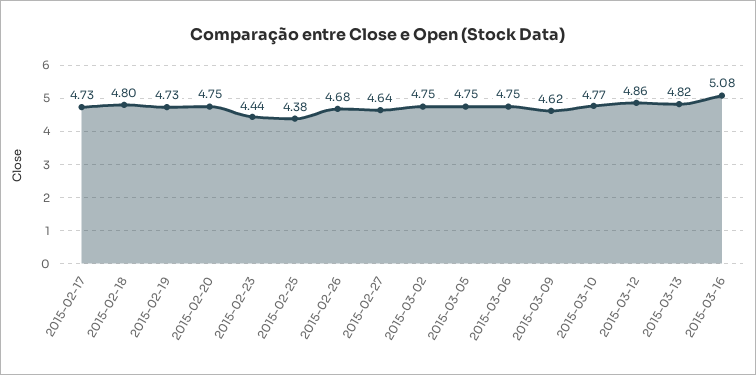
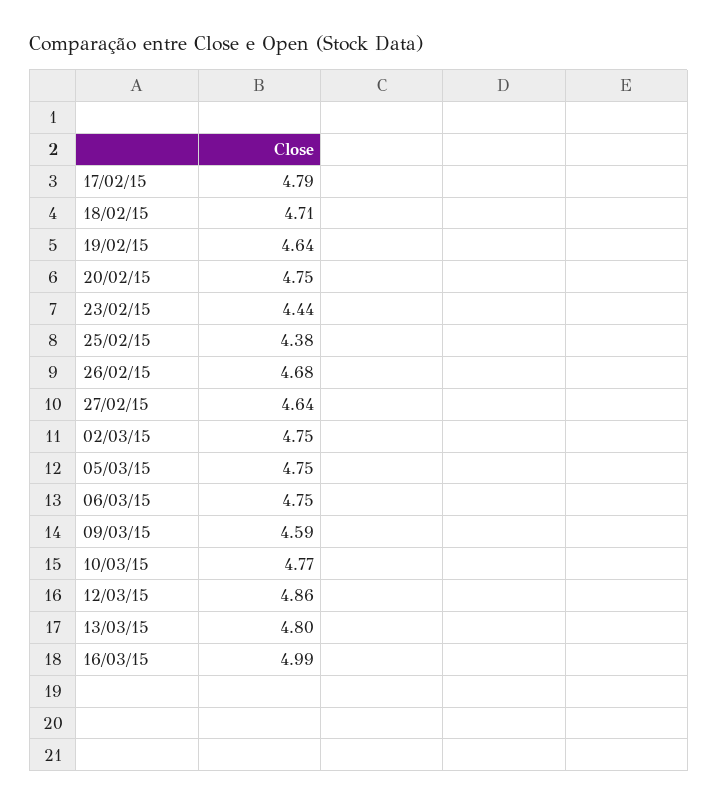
  {
-   "2015-02-17": 4.73,
+   "2015-02-17": 4.79,
-   "2015-02-18": 4.8,
+   "2015-02-18": 4.71,
-   "2015-02-19": 4.73,
+   "2015-02-19": 4.64,
    "2015-02-20": 4.75,
    "2015-02-23": 4.44,
    "2015-02-25": 4.38,
    "2015-02-26": 4.68,
    "2015-02-27": 4.64,
    "2015-03-02": 4.75,
    "2015-03-05": 4.75,
    "2015-03-06": 4.75,
-   "2015-03-09": 4.62,
+   "2015-03-09": 4.59,
    "2015-03-10": 4.77,
    "2015-03-12": 4.86,
-   "2015-03-13": 4.82,
+   "2015-03-13": 4.8,
-   "2015-03-16": 5.08
+   "2015-03-16": 4.99
  }

